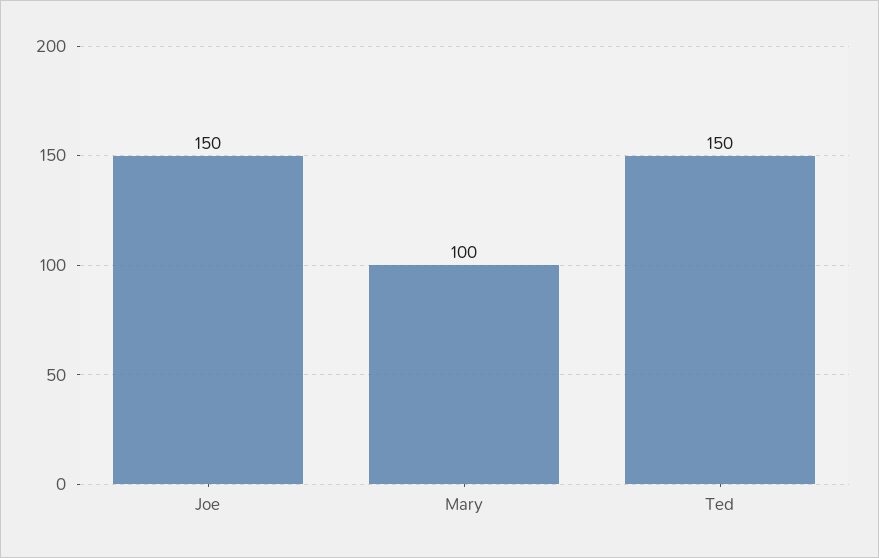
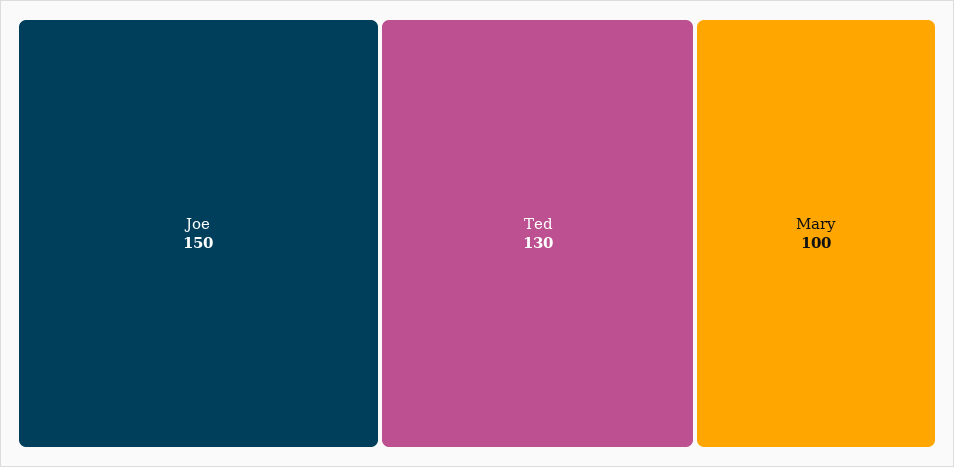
  {
    "Joe": 150,
    "Mary": 100,
-   "Ted": 150
+   "Ted": 130
  }

